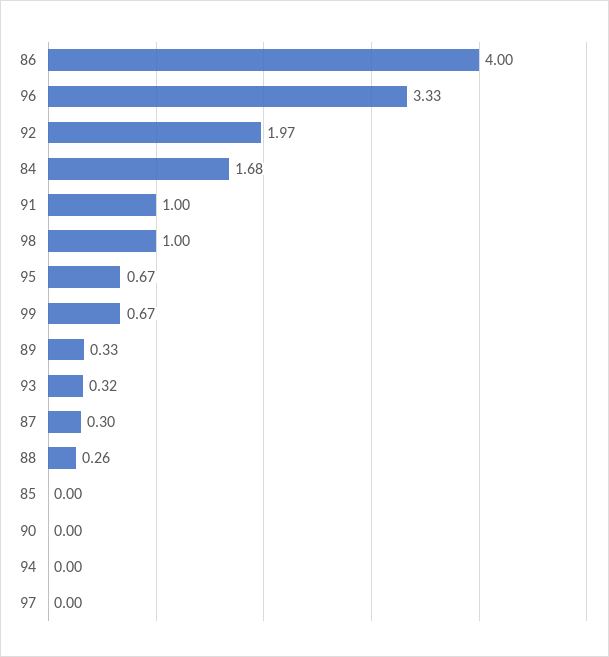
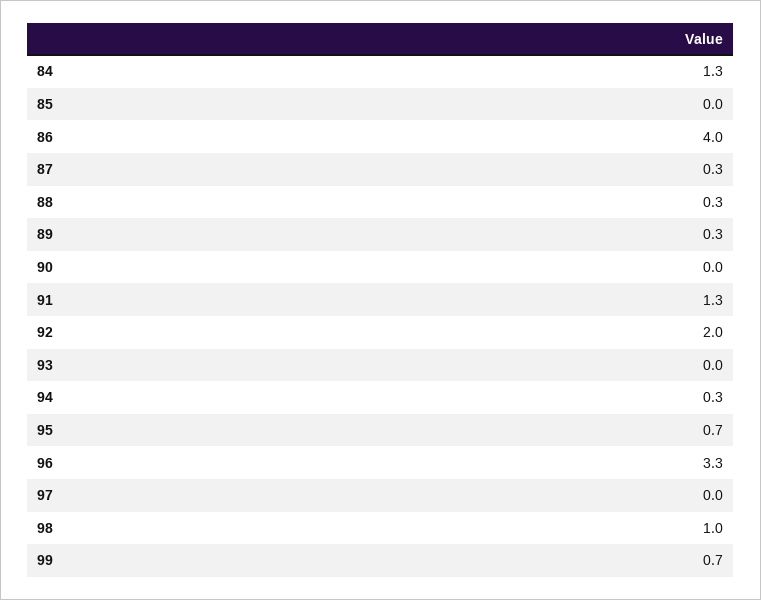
  {
    "86": 4,
    "96": 3.33,
    "92": 1.97,
-   "84": 1.68,
+   "84": 1.3,
-   "91": 1,
+   "91": 1.3,
    "98": 1,
    "95": 0.67,
    "99": 0.67,
    "89": 0.33,
-   "93": 0.32,
+   "93": 0,
    "87": 0.3,
    "88": 0.26,
    "85": 0,
    "90": 0,
-   "94": 0,
+   "94": 0.3,
    "97": 0
  }

